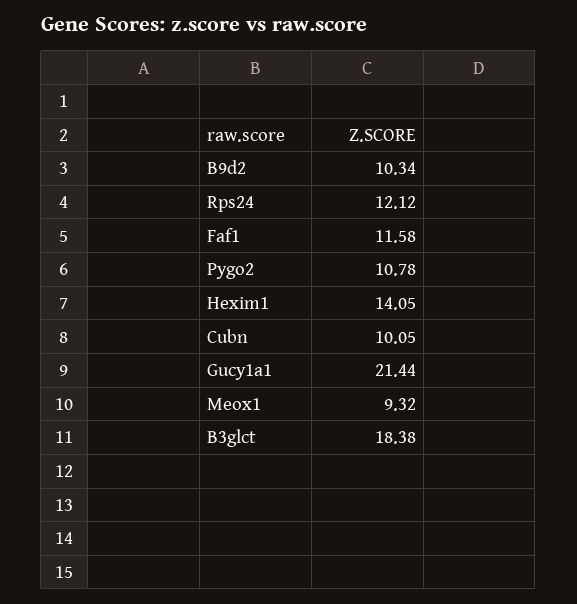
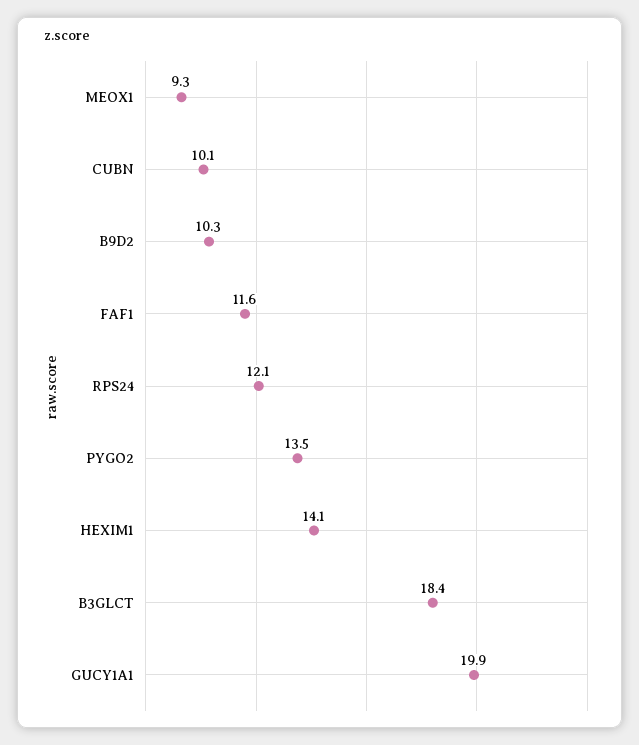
  {
    "B9d2": 10.34,
    "Rps24": 12.12,
    "Faf1": 11.58,
-   "Pygo2": 10.78,
+   "Pygo2": 13.5,
    "Hexim1": 14.05,
    "Cubn": 10.05,
-   "Gucy1a1": 21.44,
+   "Gucy1a1": 19.9,
    "Meox1": 9.32,
    "B3glct": 18.38
  }

